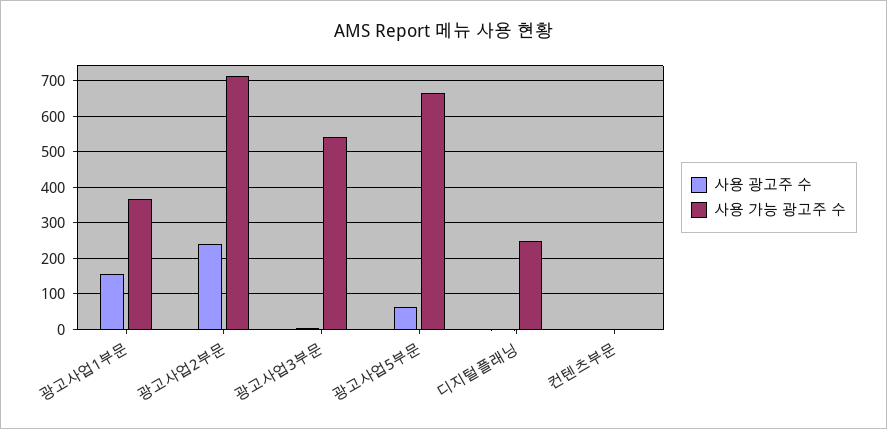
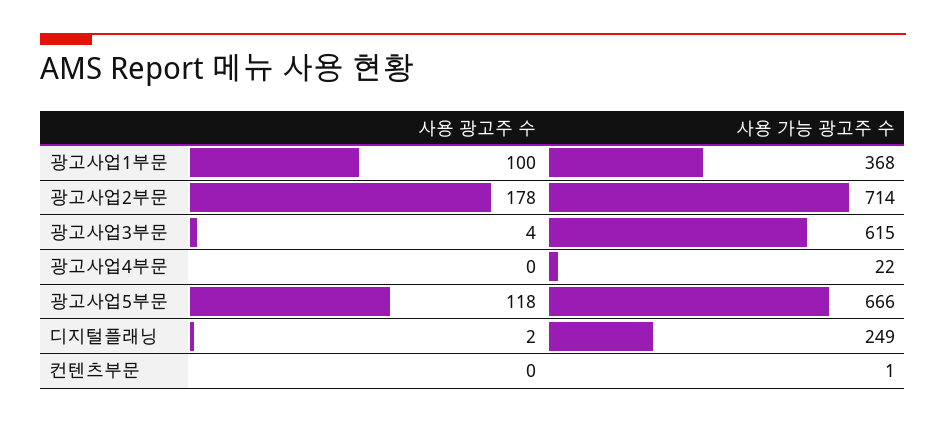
  {
    "사용 광고주 수": {
-     "광고사업1부문": 160,
+     "광고사업1부문": 100,
-     "광고사업2부문": 240,
+     "광고사업2부문": 178,
      "광고사업3부문": 4,
-     "광고사업5부문": 60,
+     "광고사업5부문": 118,
      "디지털플래닝": 2,
-     "컨텐츠부문": 0
+     "컨텐츠부문": 0,
+     "광고사업4부문": 0
    },
    "사용 가능 광고주 수": {
      "광고사업1부문": 368,
      "광고사업2부문": 714,
-     "광고사업3부문": 540,
+     "광고사업3부문": 615,
      "광고사업5부문": 666,
      "디지털플래닝": 249,
-     "컨텐츠부문": 1
+     "컨텐츠부문": 1,
+     "광고사업4부문": 22
    }
  }

